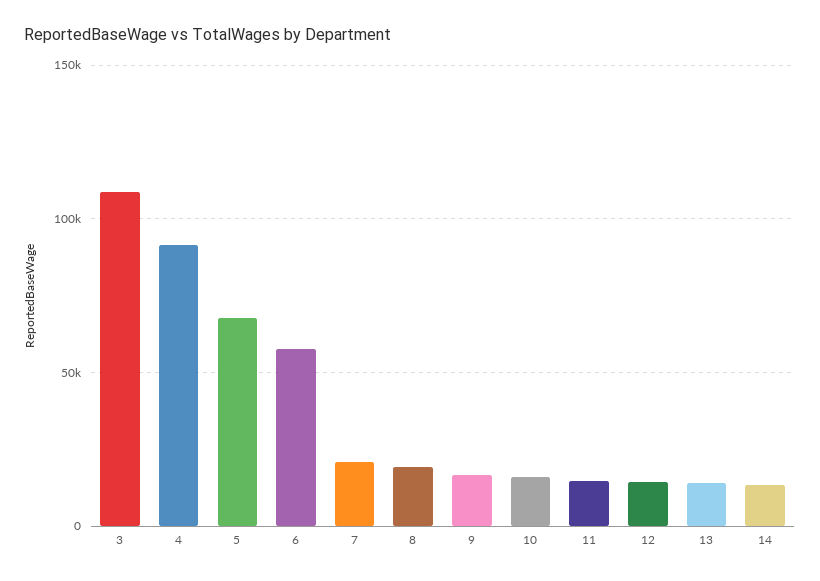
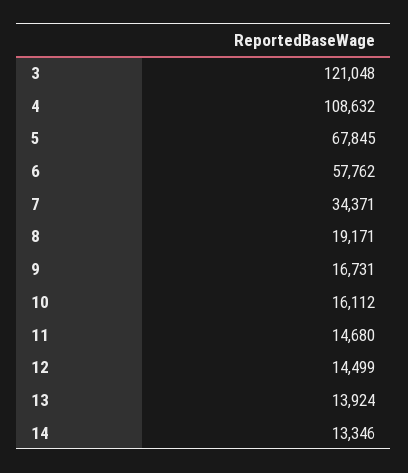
  {
-   "3": 110000,
+   "3": 121048,
-   "4": 90000,
+   "4": 108632,
    "5": 67845,
    "6": 57762,
-   "7": 20000,
+   "7": 34371,
    "8": 19171,
    "9": 16731,
    "10": 16112,
    "11": 14680,
    "12": 14499,
    "13": 13924,
    "14": 13346
  }

